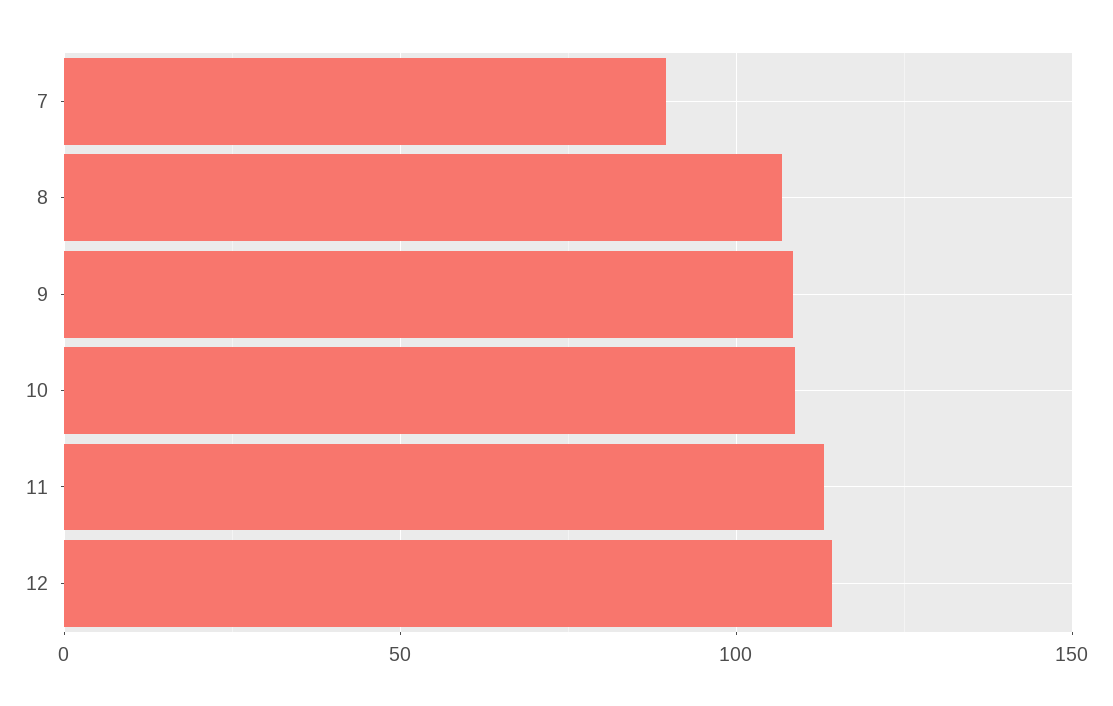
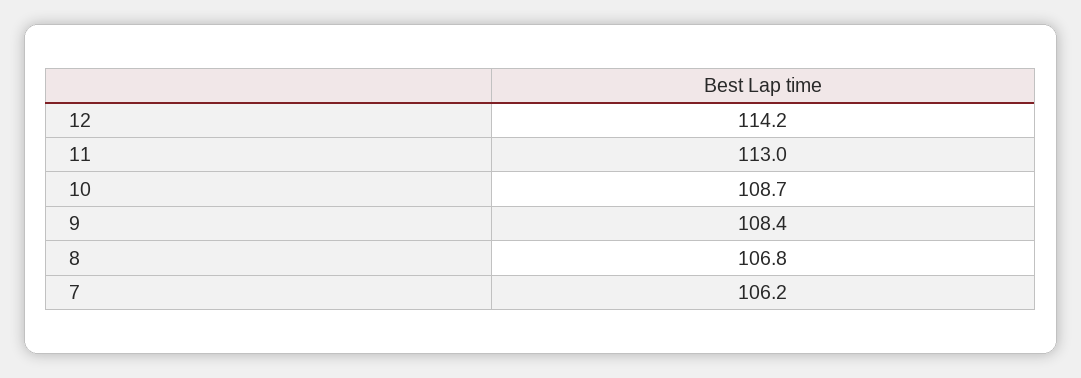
  {
-   "7": 90,
+   "7": 106.2,
    "8": 106.8,
    "9": 108.4,
    "10": 108.7,
    "11": 113,
    "12": 114.2
  }

